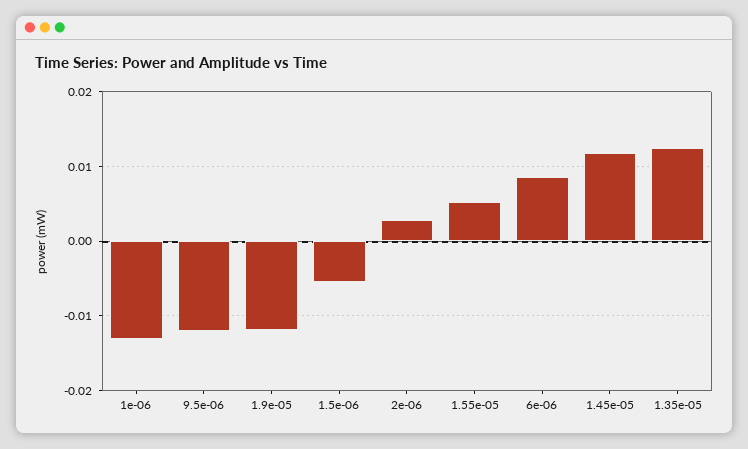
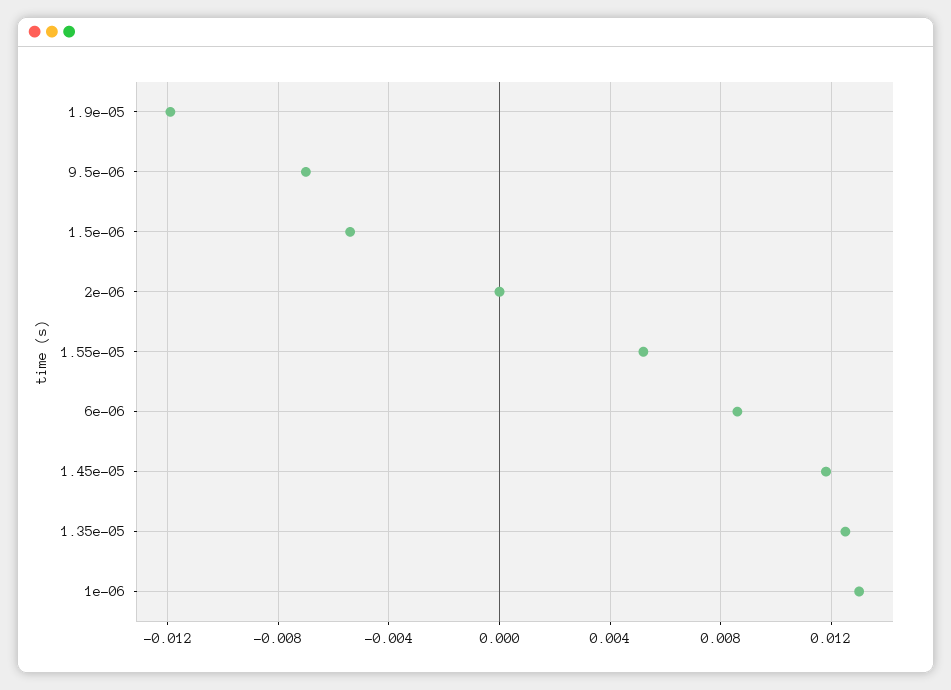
  {
-   "1e-06": -0.013,
+   "1e-06": 0.013,
-   "9.5e-06": -0.012,
+   "9.5e-06": -0.007,
    "1.9e-05": -0.012,
    "1.5e-06": -0.0055,
-   "2e-06": 0.003,
+   "2e-06": 0,
    "1.55e-05": 0.005,
    "6e-06": 0.0085,
    "1.45e-05": 0.012,
    "1.35e-05": 0.0125
  }

